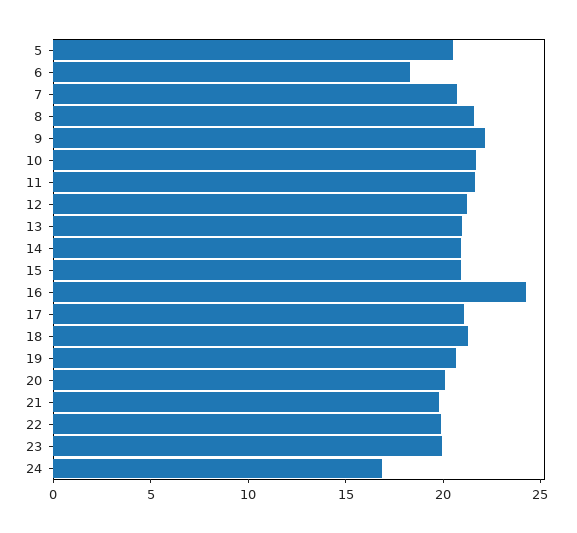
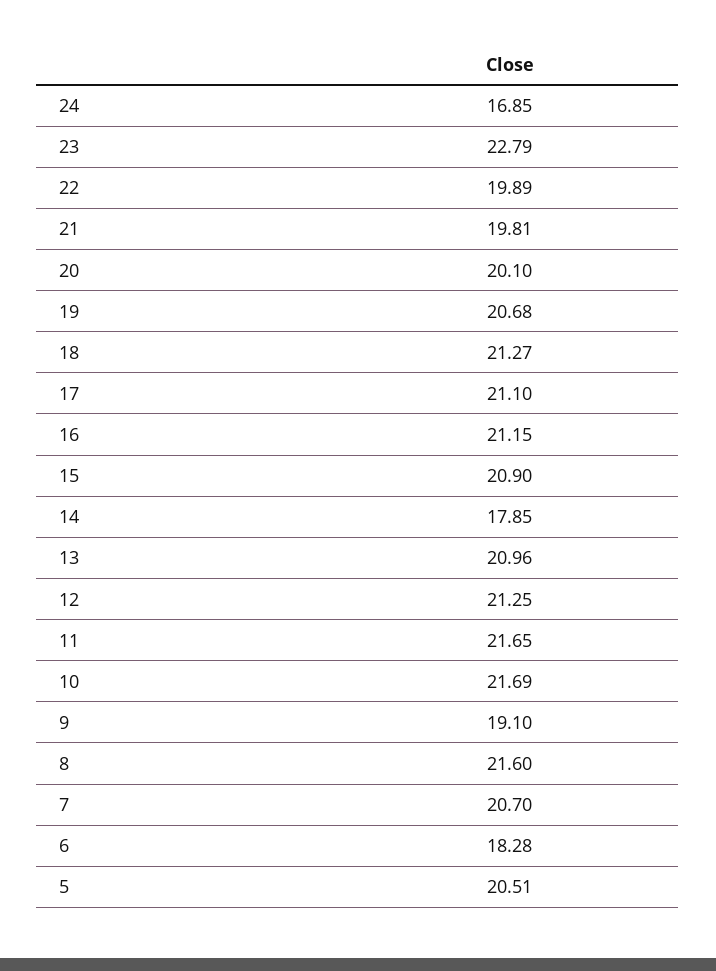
  {
    "5": 20.51,
    "6": 18.28,
    "7": 20.7,
    "8": 21.6,
-   "9": 22,
+   "9": 19.1,
    "10": 21.69,
    "11": 21.65,
    "12": 21.25,
    "13": 20.96,
-   "14": 21,
+   "14": 17.85,
    "15": 20.9,
-   "16": 24,
+   "16": 21.15,
    "17": 21.1,
    "18": 21.27,
    "19": 20.68,
    "20": 20.1,
    "21": 19.81,
    "22": 19.89,
-   "23": 20,
+   "23": 22.79,
    "24": 16.85
  }

